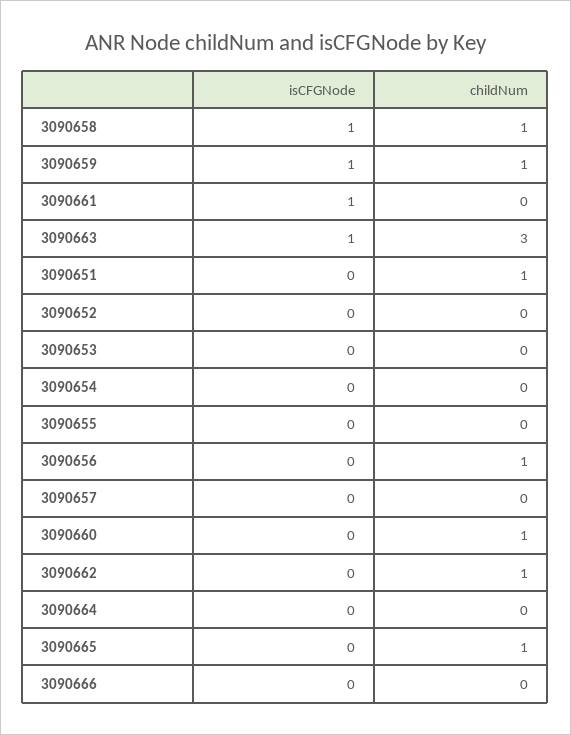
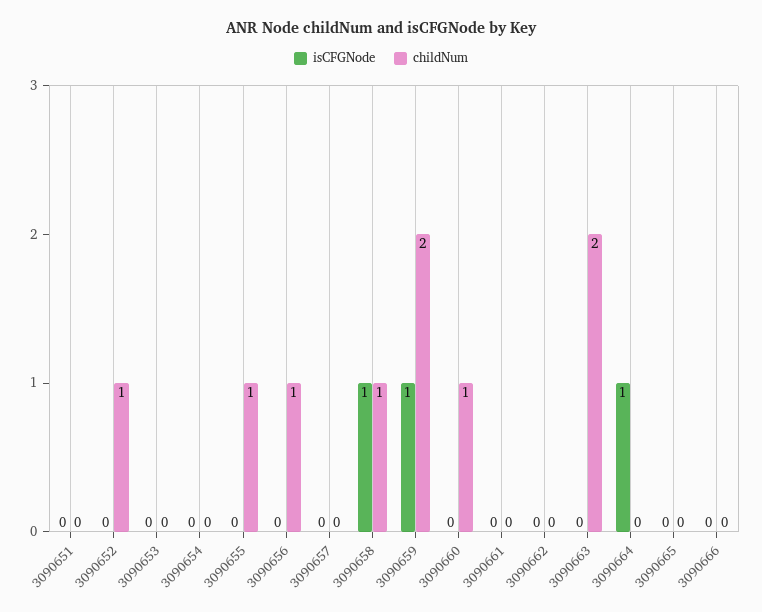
  {
    "isCFGNode": {
      "3090658": 1,
      "3090659": 1,
-     "3090661": 1,
+     "3090661": 0,
-     "3090663": 1,
+     "3090663": 0,
      "3090651": 0,
      "3090652": 0,
      "3090653": 0,
      "3090654": 0,
      "3090655": 0,
      "3090656": 0,
      "3090657": 0,
      "3090660": 0,
      "3090662": 0,
-     "3090664": 0,
+     "3090664": 1,
      "3090665": 0,
      "3090666": 0
    },
    "childNum": {
      "3090658": 1,
-     "3090659": 1,
+     "3090659": 2,
      "3090661": 0,
-     "3090663": 3,
+     "3090663": 2,
-     "3090651": 1,
+     "3090651": 0,
-     "3090652": 0,
+     "3090652": 1,
      "3090653": 0,
      "3090654": 0,
-     "3090655": 0,
+     "3090655": 1,
      "3090656": 1,
      "3090657": 0,
      "3090660": 1,
-     "3090662": 1,
+     "3090662": 0,
      "3090664": 0,
-     "3090665": 1,
+     "3090665": 0,
      "3090666": 0
    }
  }

